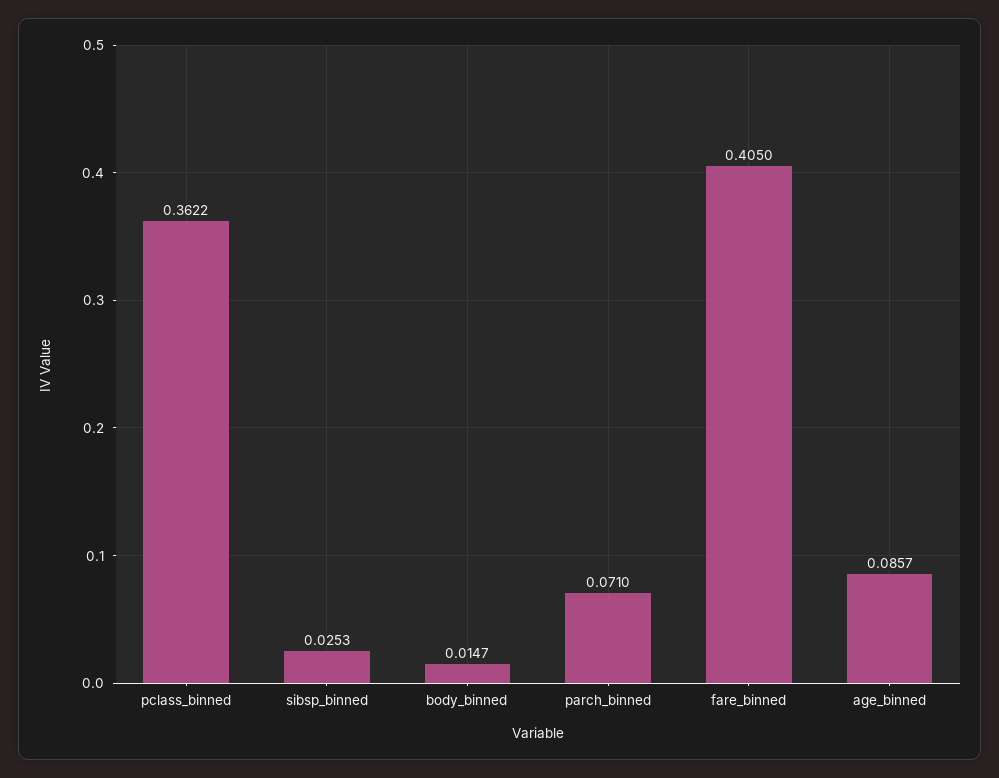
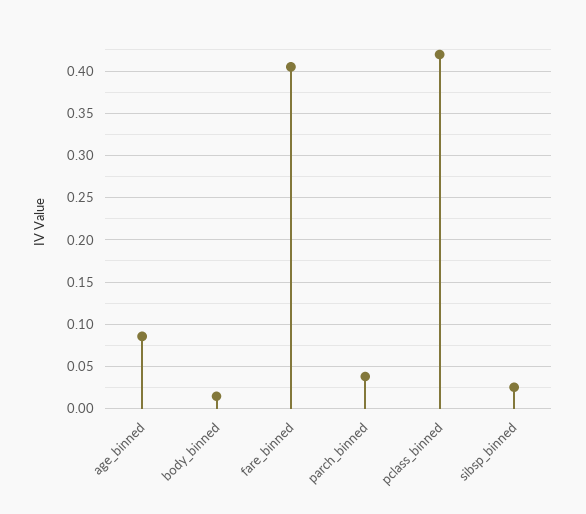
  {
-   "pclass_binned": 0.3622,
+   "pclass_binned": 0.42,
    "sibsp_binned": 0.0253,
    "body_binned": 0.0147,
-   "parch_binned": 0.071,
+   "parch_binned": 0.04,
    "fare_binned": 0.405,
    "age_binned": 0.0857
  }

